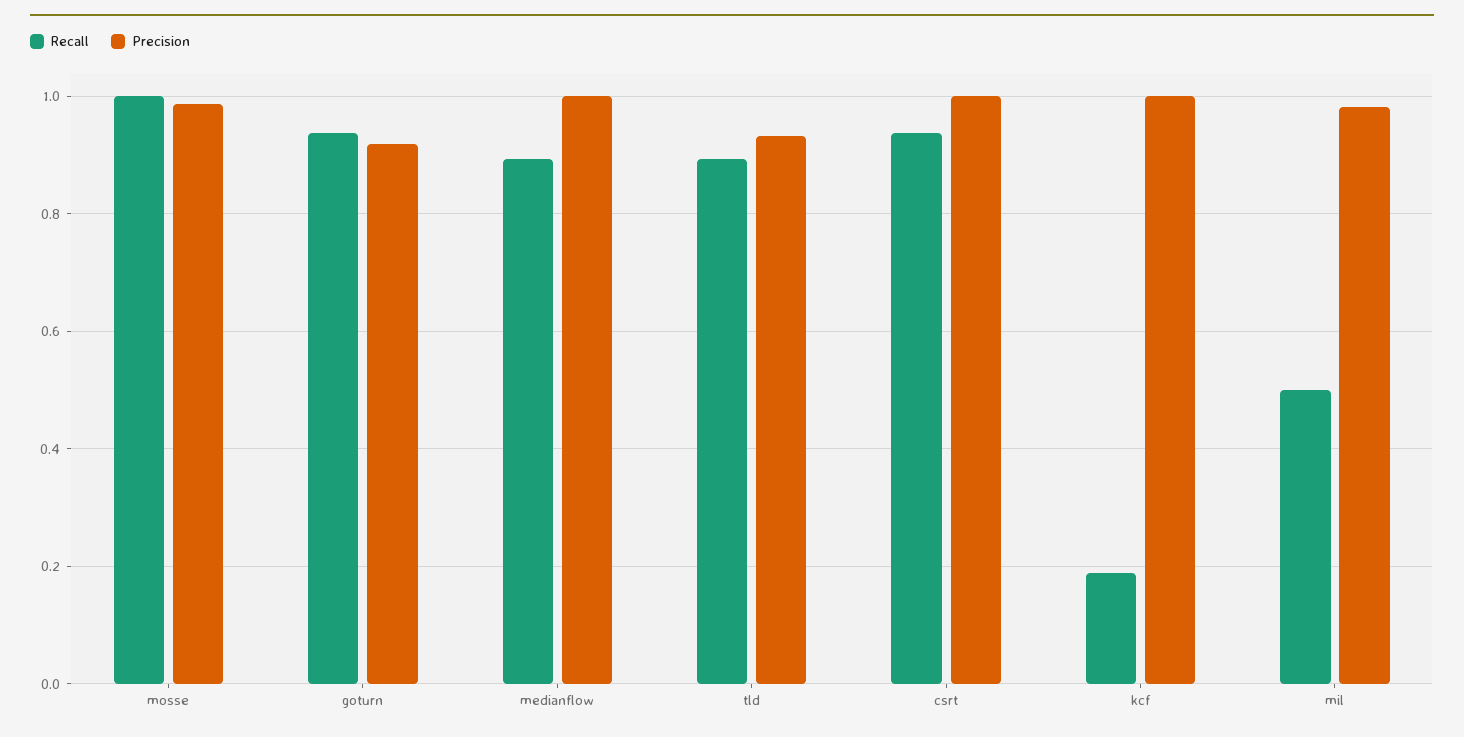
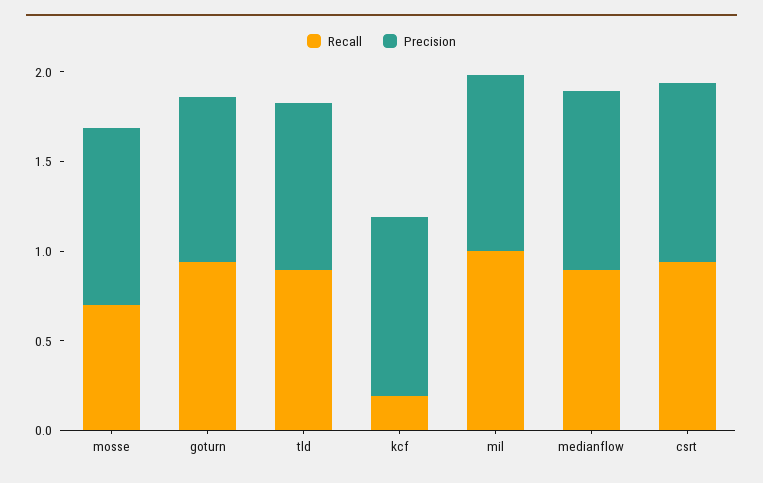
  {
    "Recall": {
-     "mosse": 1,
+     "mosse": 0.7,
      "goturn": 0.94,
      "medianflow": 0.9,
      "tld": 0.9,
      "csrt": 0.94,
      "kcf": 0.18,
-     "mil": 0.5
+     "mil": 1
    },
    "Precision": {
      "mosse": 0.98,
      "goturn": 0.92,
      "medianflow": 1,
      "tld": 0.94,
      "csrt": 1,
      "kcf": 1,
      "mil": 0.98
    }
  }

